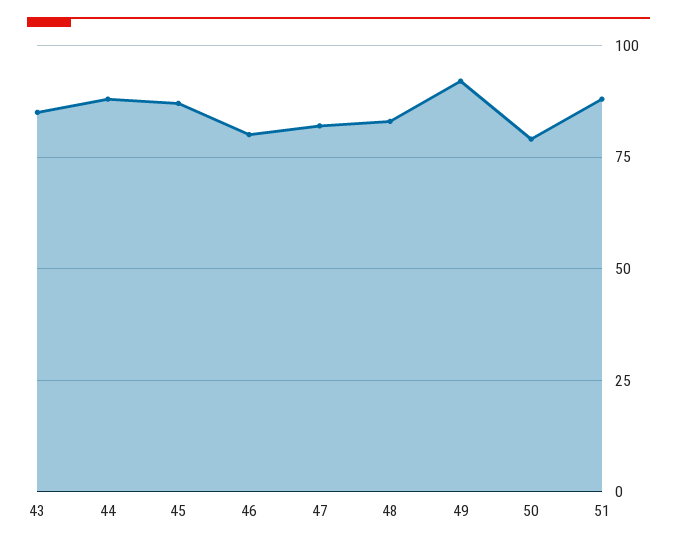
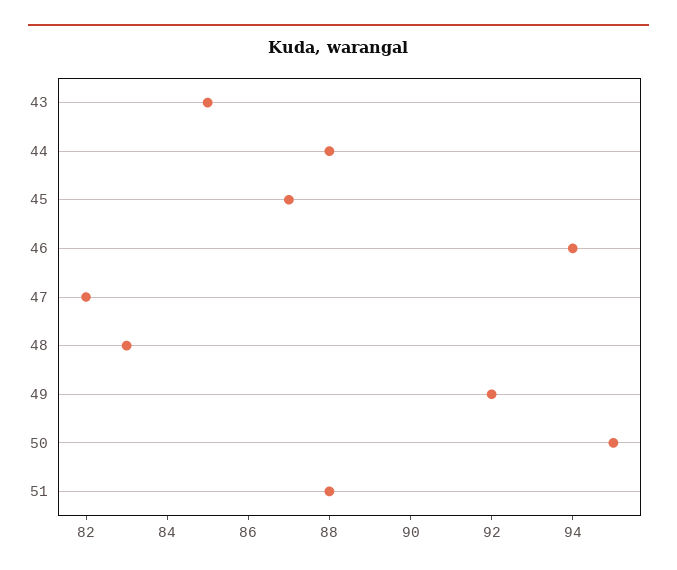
  {
    "43": 85,
    "44": 88,
    "45": 87,
-   "46": 80,
+   "46": 94,
    "47": 82,
    "48": 83,
    "49": 92,
-   "50": 80,
+   "50": 95,
    "51": 88
  }

